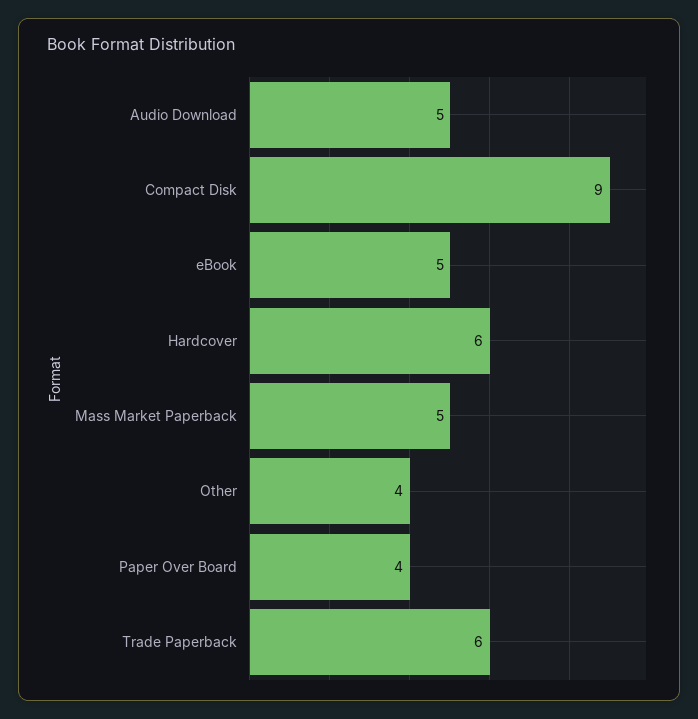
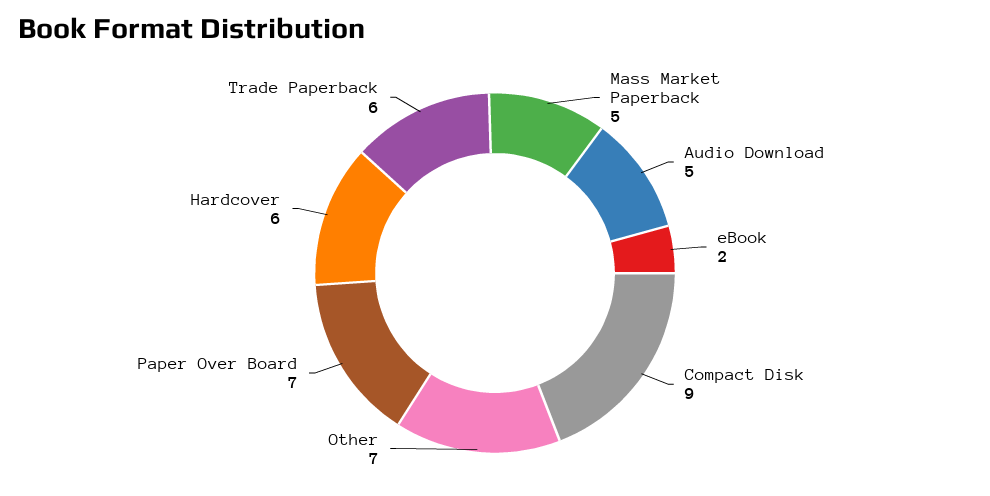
  {
    "Audio Download": 5,
    "Compact Disk": 9,
-   "eBook": 5,
+   "eBook": 2,
    "Hardcover": 6,
    "Mass Market Paperback": 5,
-   "Other": 4,
+   "Other": 7,
-   "Paper Over Board": 4,
+   "Paper Over Board": 7,
    "Trade Paperback": 6
  }

